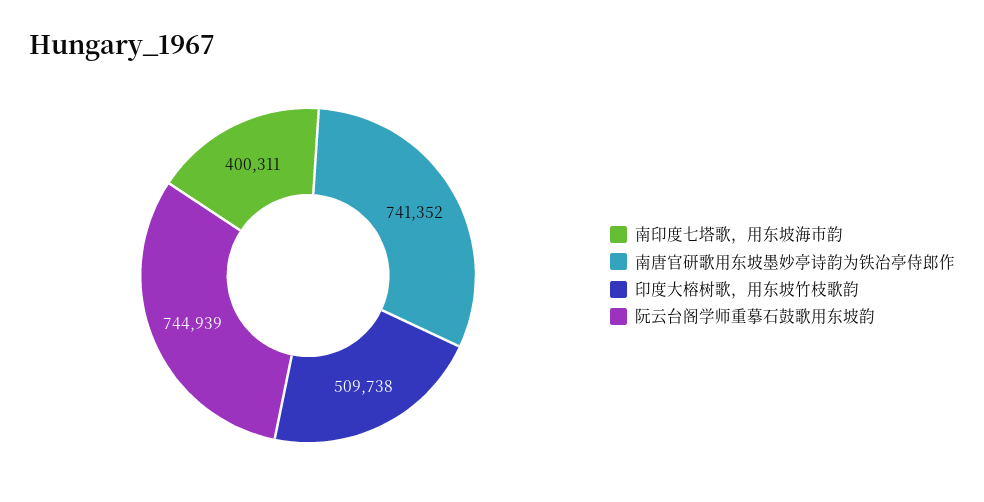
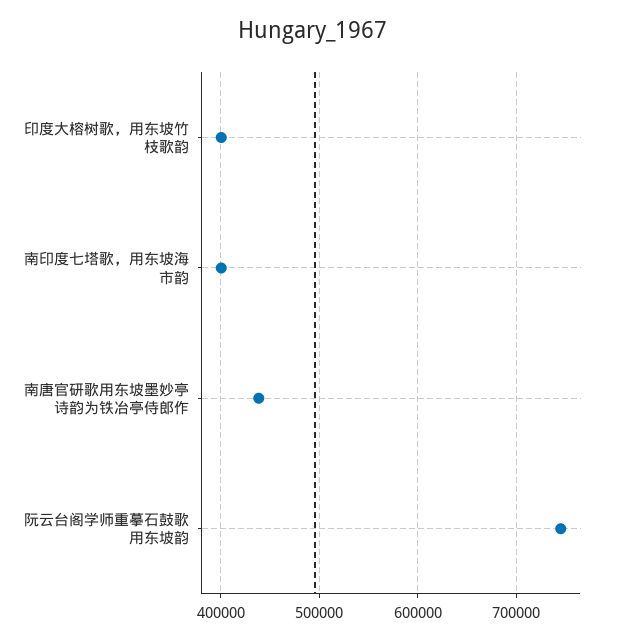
  {
    "南印度七塔歌，用东坡海市韵": 400311,
-   "南唐官研歌用东坡墨妙亭诗韵为铁冶亭侍郎作": 741352,
+   "南唐官研歌用东坡墨妙亭诗韵为铁冶亭侍郎作": 440000,
-   "印度大榕树歌，用东坡竹枝歌韵": 509738,
+   "印度大榕树歌，用东坡竹枝歌韵": 400000,
    "阮云台阁学师重摹石鼓歌用东坡韵": 744939
  }

